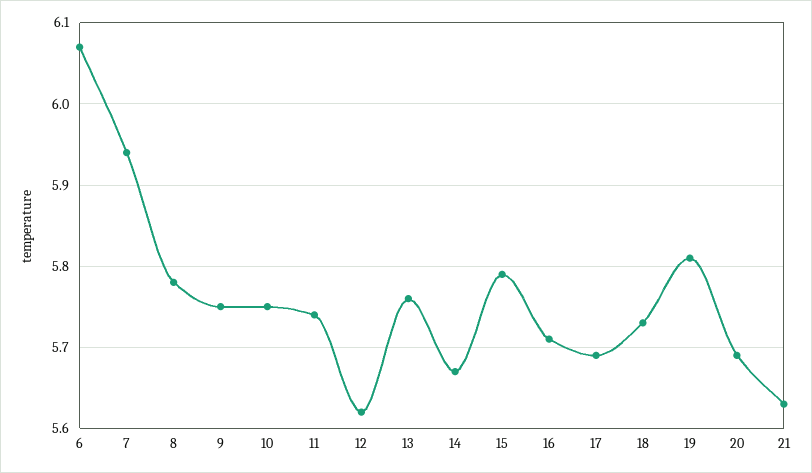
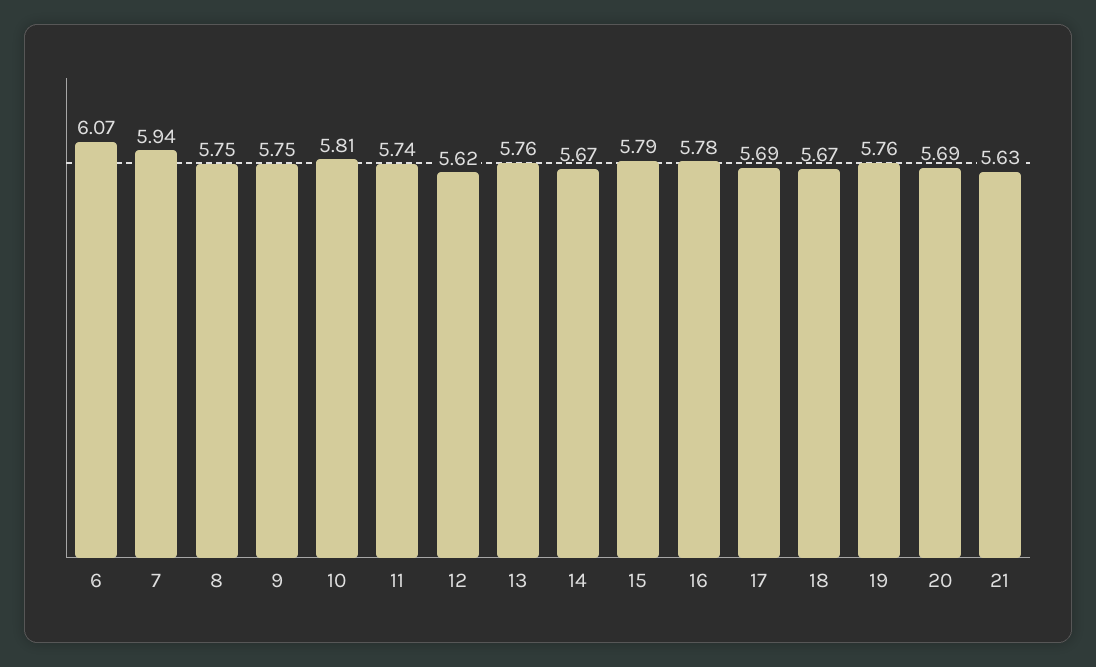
  {
    "6": 6.07,
    "7": 5.94,
-   "8": 5.78,
+   "8": 5.75,
    "9": 5.75,
-   "10": 5.75,
+   "10": 5.81,
    "11": 5.74,
    "12": 5.62,
    "13": 5.76,
    "14": 5.67,
    "15": 5.79,
-   "16": 5.71,
+   "16": 5.78,
    "17": 5.69,
-   "18": 5.73,
+   "18": 5.67,
-   "19": 5.81,
+   "19": 5.76,
    "20": 5.69,
    "21": 5.63
  }

